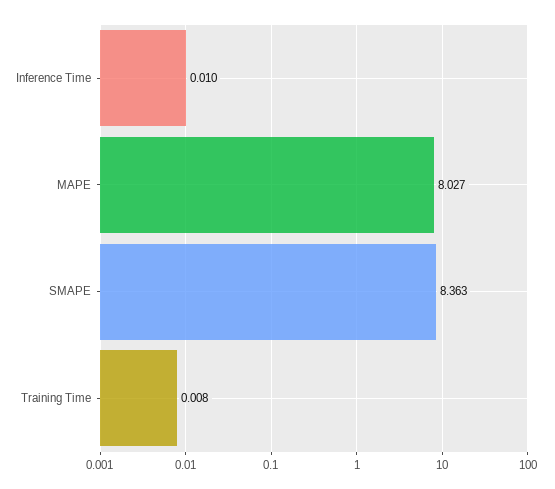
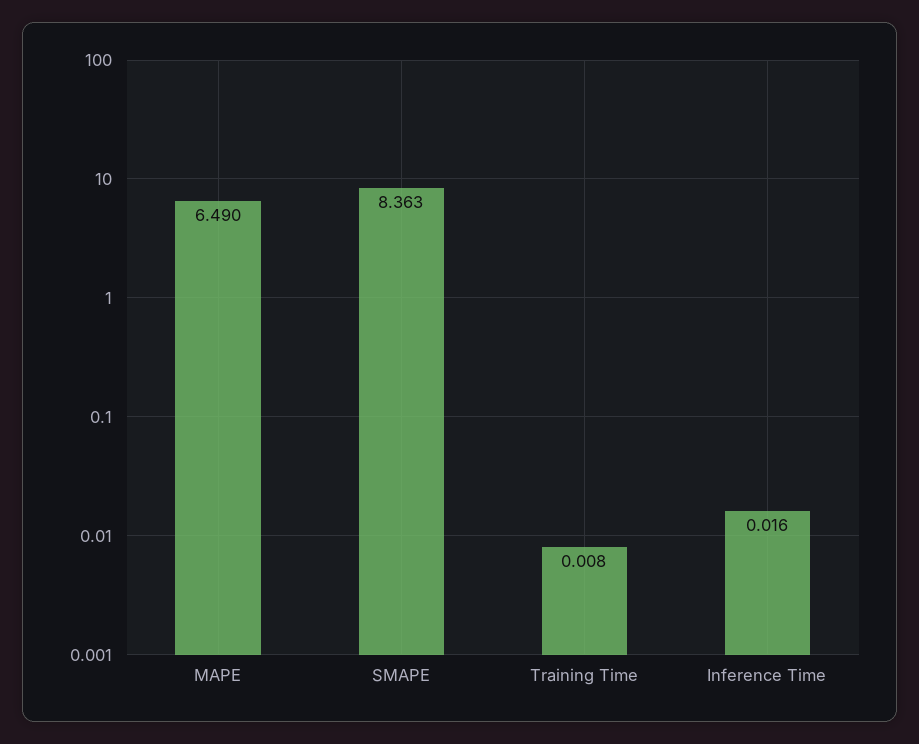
  {
-   "Inference Time": 0.01,
+   "Inference Time": 0.016,
-   "MAPE": 8.027,
+   "MAPE": 6.49,
    "SMAPE": 8.363,
    "Training Time": 0.008
  }

